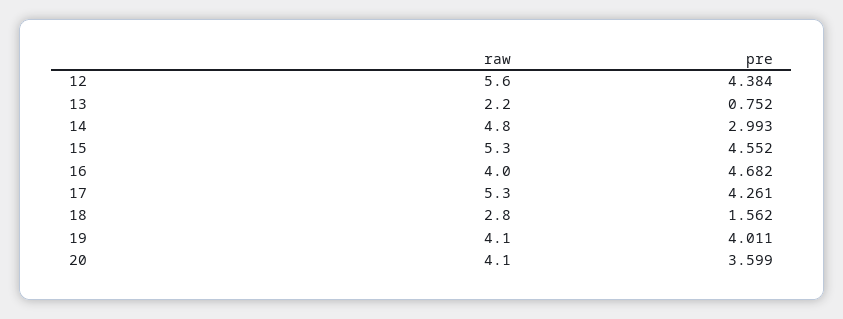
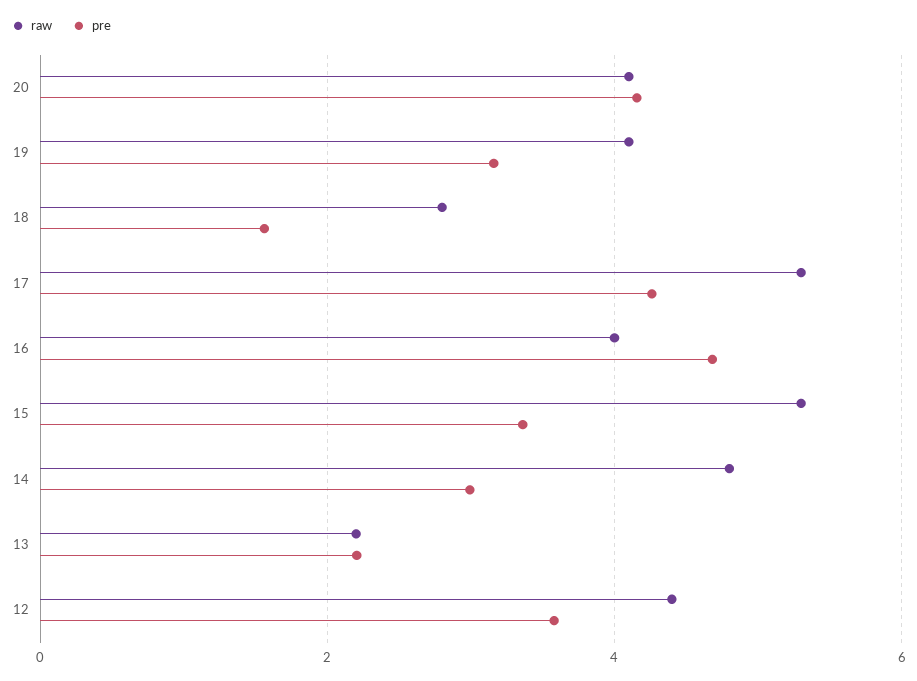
  {
    "raw": {
-     "12": 5.6,
+     "12": 4.4,
      "13": 2.2,
      "14": 4.8,
      "15": 5.3,
      "16": 4,
      "17": 5.3,
      "18": 2.8,
      "19": 4.1,
      "20": 4.1
    },
    "pre": {
-     "12": 4.384,
+     "12": 3.6,
-     "13": 0.752,
+     "13": 2.2,
      "14": 2.993,
-     "15": 4.552,
+     "15": 3.4,
      "16": 4.682,
      "17": 4.261,
      "18": 1.562,
-     "19": 4.011,
+     "19": 3.2,
-     "20": 3.599
+     "20": 4.2
    }
  }

